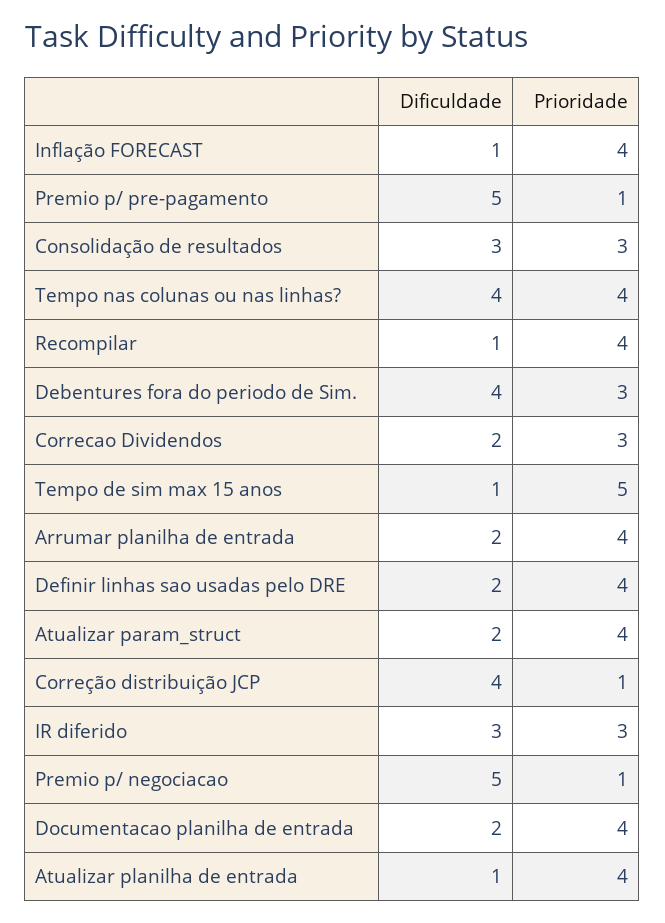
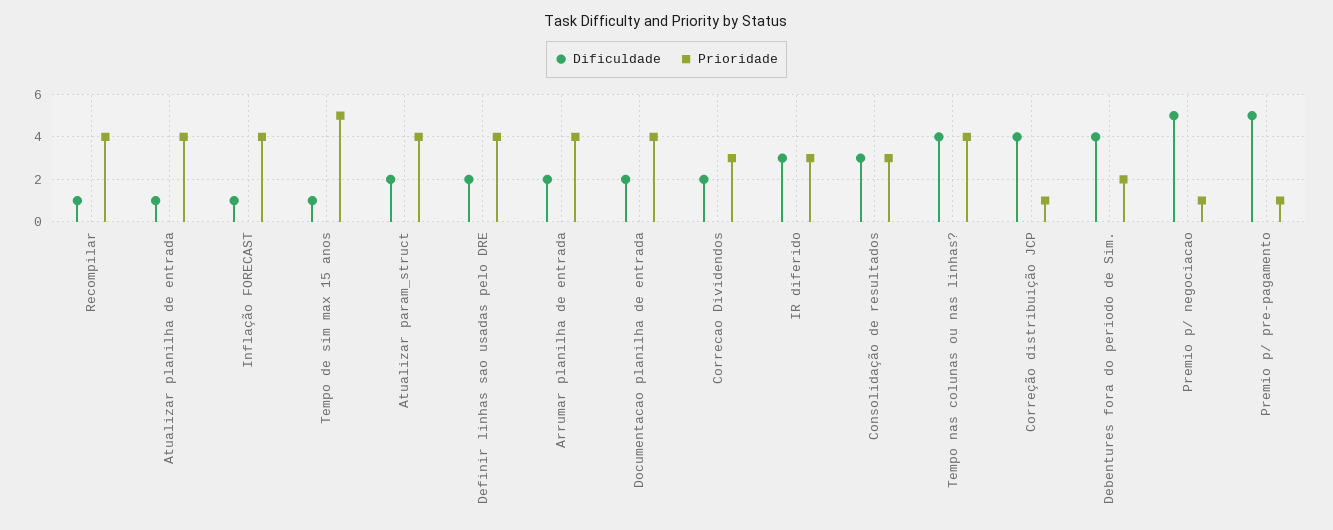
  {
    "Dificuldade": {
      "Inflação FORECAST": 1,
      "Premio p/ pre-pagamento": 5,
      "Consolidação de resultados": 3,
      "Tempo nas colunas ou nas linhas?": 4,
      "Recompilar": 1,
      "Debentures fora do periodo de Sim.": 4,
      "Correcao Dividendos": 2,
      "Tempo de sim max 15 anos": 1,
      "Arrumar planilha de entrada": 2,
      "Definir linhas sao usadas pelo DRE": 2,
      "Atualizar param_struct": 2,
      "Correção distribuição JCP": 4,
      "IR diferido": 3,
      "Premio p/ negociacao": 5,
      "Documentacao planilha de entrada": 2,
      "Atualizar planilha de entrada": 1
    },
    "Prioridade": {
      "Inflação FORECAST": 4,
      "Premio p/ pre-pagamento": 1,
      "Consolidação de resultados": 3,
      "Tempo nas colunas ou nas linhas?": 4,
      "Recompilar": 4,
-     "Debentures fora do periodo de Sim.": 3,
+     "Debentures fora do periodo de Sim.": 2,
      "Correcao Dividendos": 3,
      "Tempo de sim max 15 anos": 5,
      "Arrumar planilha de entrada": 4,
      "Definir linhas sao usadas pelo DRE": 4,
      "Atualizar param_struct": 4,
      "Correção distribuição JCP": 1,
      "IR diferido": 3,
      "Premio p/ negociacao": 1,
      "Documentacao planilha de entrada": 4,
      "Atualizar planilha de entrada": 4
    }
  }

